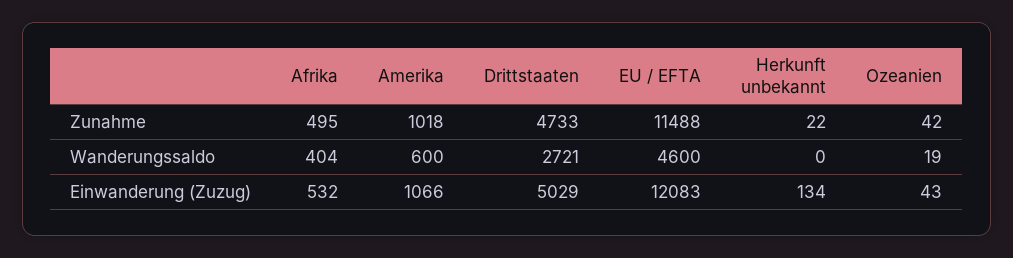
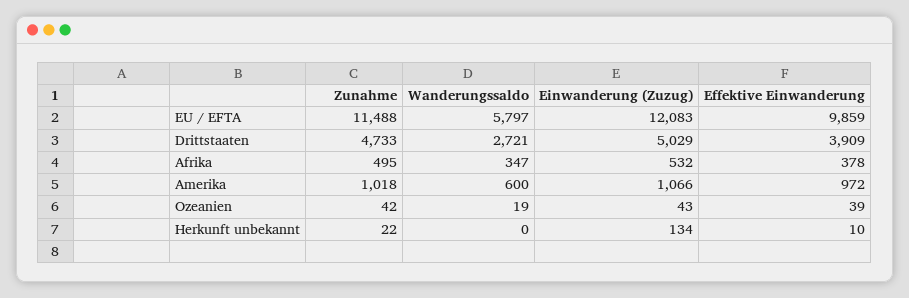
  {
    "Afrika": {
      "Zunahme": 495,
-     "Wanderungssaldo": 404,
+     "Wanderungssaldo": 347,
-     "Einwanderung (Zuzug)": 532
+     "Einwanderung (Zuzug)": 532,
+     "Effektive Einwanderung": 378
    },
    "Amerika": {
      "Zunahme": 1018,
      "Wanderungssaldo": 600,
-     "Einwanderung (Zuzug)": 1066
+     "Einwanderung (Zuzug)": 1066,
+     "Effektive Einwanderung": 972
    },
    "Drittstaaten": {
      "Zunahme": 4733,
      "Wanderungssaldo": 2721,
-     "Einwanderung (Zuzug)": 5029
+     "Einwanderung (Zuzug)": 5029,
+     "Effektive Einwanderung": 3909
    },
    "EU / EFTA": {
      "Zunahme": 11488,
-     "Wanderungssaldo": 4600,
+     "Wanderungssaldo": 5797,
-     "Einwanderung (Zuzug)": 12083
+     "Einwanderung (Zuzug)": 12083,
+     "Effektive Einwanderung": 9859
    },
    "Herkunft unbekannt": {
      "Zunahme": 22,
      "Wanderungssaldo": 0,
-     "Einwanderung (Zuzug)": 134
+     "Einwanderung (Zuzug)": 134,
+     "Effektive Einwanderung": 10
    },
    "Ozeanien": {
      "Zunahme": 42,
      "Wanderungssaldo": 19,
-     "Einwanderung (Zuzug)": 43
+     "Einwanderung (Zuzug)": 43,
+     "Effektive Einwanderung": 39
    }
  }

